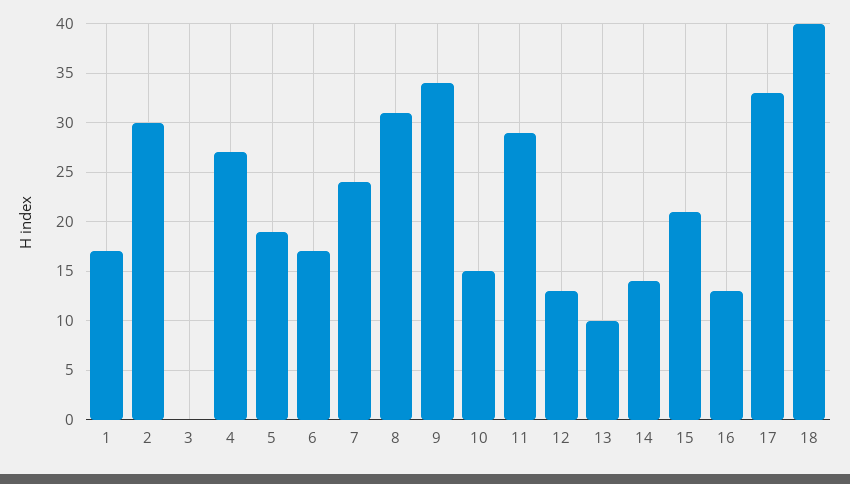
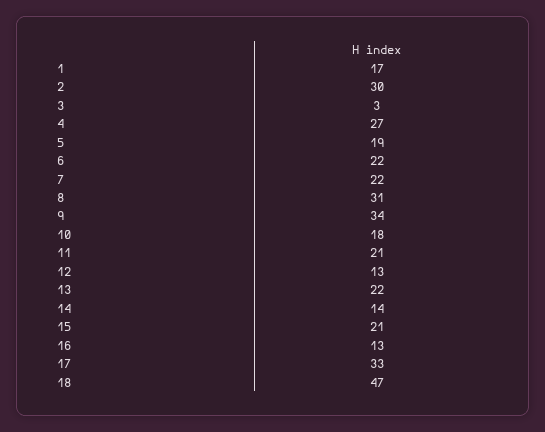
  {
    "1": 17,
    "2": 30,
-   "3": 0,
+   "3": 3,
    "4": 27,
    "5": 19,
-   "6": 17,
+   "6": 22,
-   "7": 24,
+   "7": 22,
    "8": 31,
    "9": 34,
-   "10": 15,
+   "10": 18,
-   "11": 29,
+   "11": 21,
    "12": 13,
-   "13": 10,
+   "13": 22,
    "14": 14,
    "15": 21,
    "16": 13,
    "17": 33,
-   "18": 40
+   "18": 47
  }

